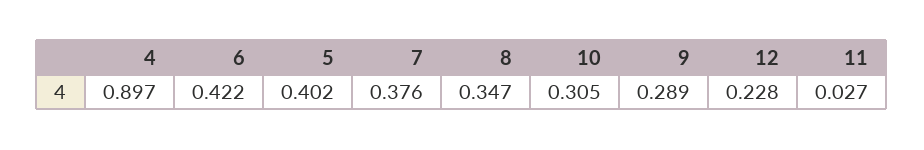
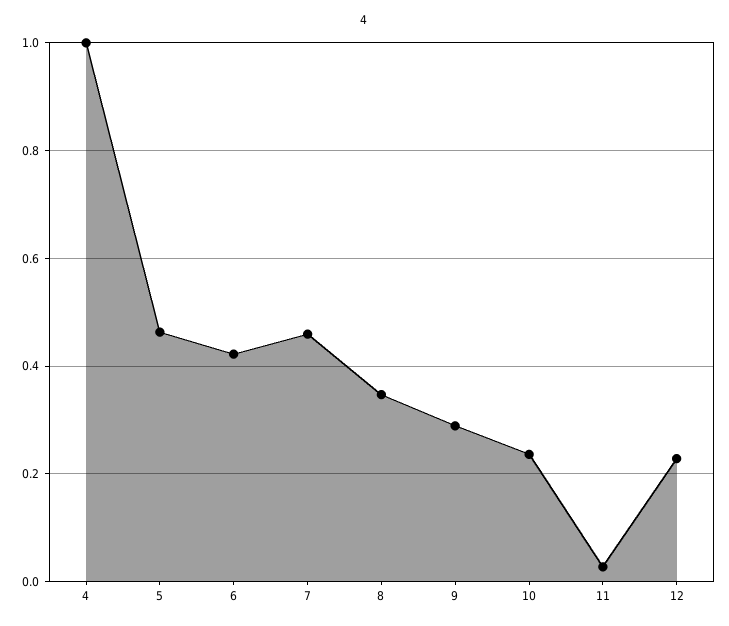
  {
-   "4": 0.897,
+   "4": 1,
    "6": 0.422,
-   "5": 0.402,
+   "5": 0.46,
-   "7": 0.376,
+   "7": 0.46,
    "8": 0.347,
-   "10": 0.305,
+   "10": 0.24,
    "9": 0.289,
    "12": 0.228,
    "11": 0.027
  }

